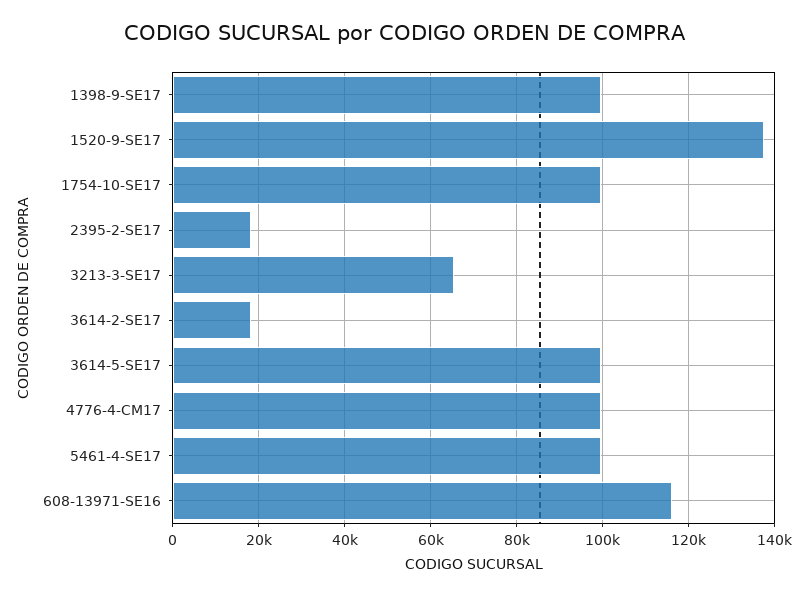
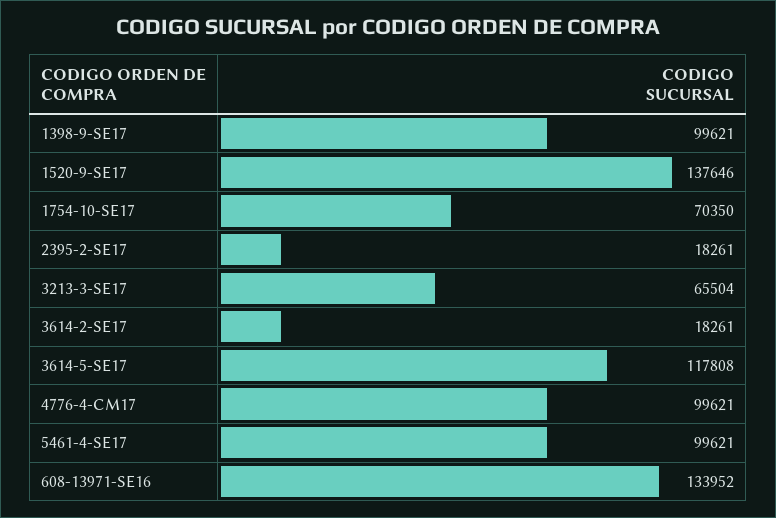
  {
    "1398-9-SE17": 99621,
    "1520-9-SE17": 137646,
-   "1754-10-SE17": 100000,
+   "1754-10-SE17": 70350,
    "2395-2-SE17": 18261,
    "3213-3-SE17": 65504,
    "3614-2-SE17": 18261,
-   "3614-5-SE17": 100000,
+   "3614-5-SE17": 117808,
    "4776-4-CM17": 99621,
    "5461-4-SE17": 99621,
-   "608-13971-SE16": 116000
+   "608-13971-SE16": 133952
  }

